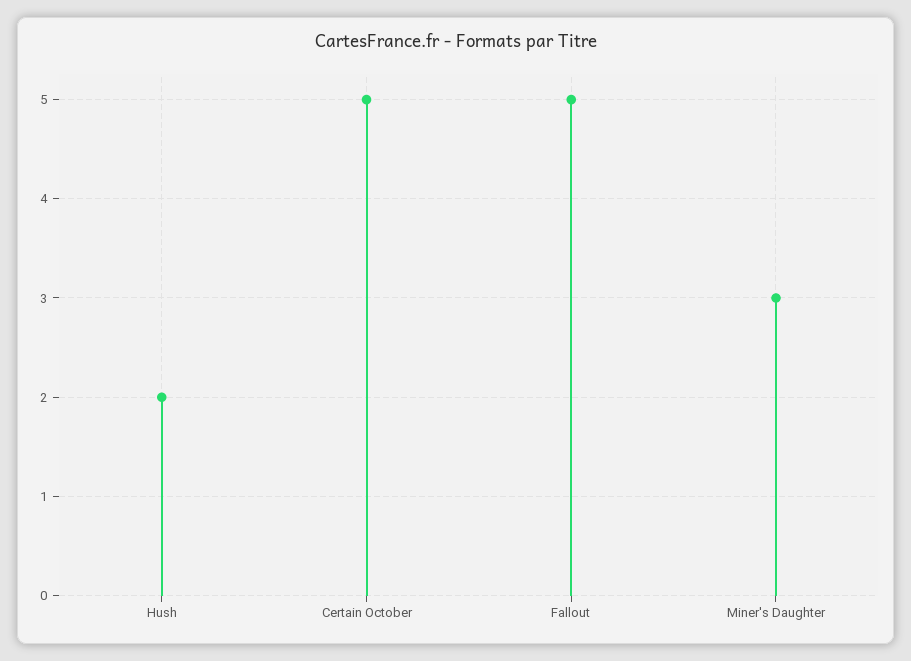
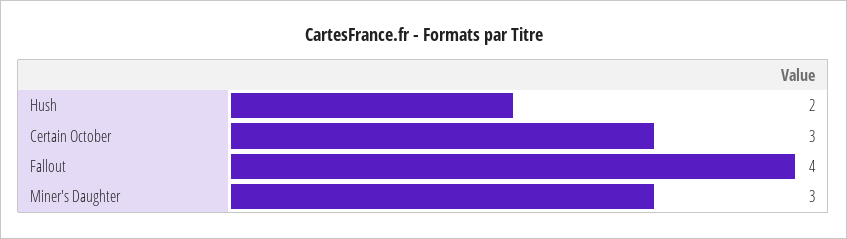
  {
    "Hush": 2,
-   "Certain October": 5,
+   "Certain October": 3,
-   "Fallout": 5,
+   "Fallout": 4,
    "Miner's Daughter": 3
  }

